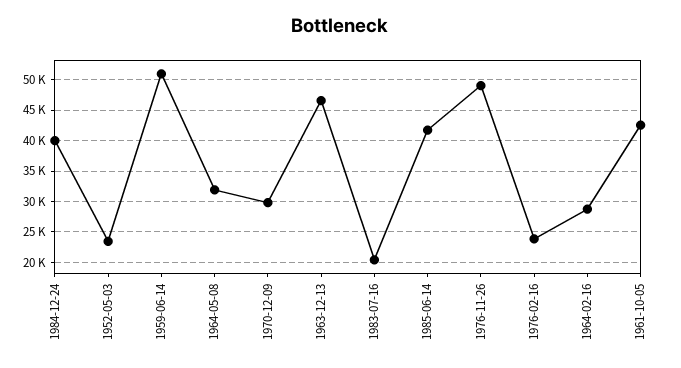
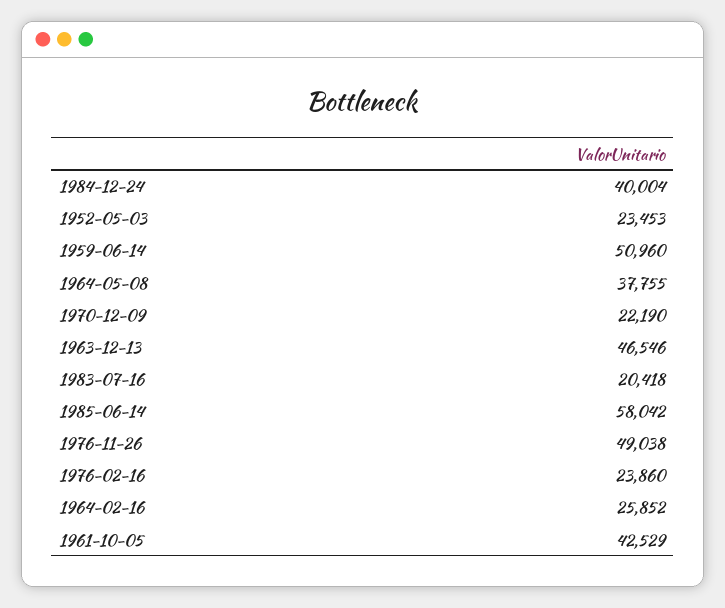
  {
    "1984-12-24": 40004,
    "1952-05-03": 23453,
    "1959-06-14": 50960,
-   "1964-05-08": 32000,
+   "1964-05-08": 37755,
-   "1970-12-09": 30000,
+   "1970-12-09": 22190,
    "1963-12-13": 46546,
    "1983-07-16": 20418,
-   "1985-06-14": 42000,
+   "1985-06-14": 58042,
    "1976-11-26": 49038,
    "1976-02-16": 23860,
-   "1964-02-16": 29000,
+   "1964-02-16": 25852,
    "1961-10-05": 42529
  }

